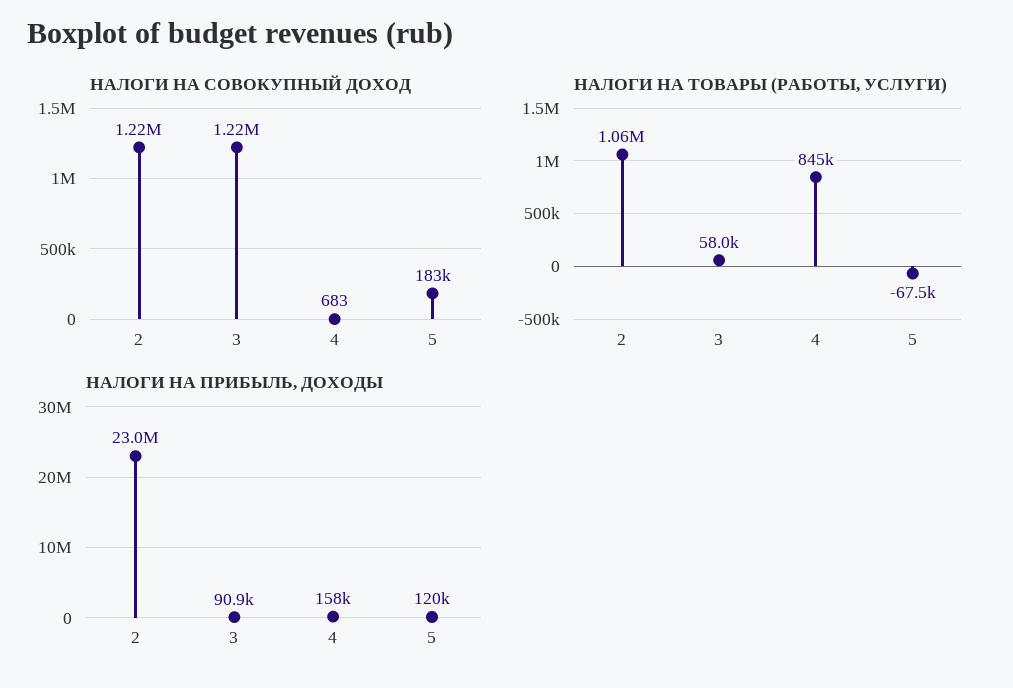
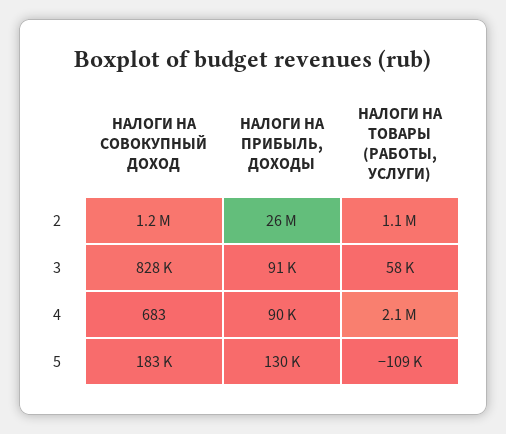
  {
    "НАЛОГИ НА СОВОКУПНЫЙ ДОХОД": {
      "2": 1220000,
-     "3": 1220000,
+     "3": 828000,
      "4": 683,
      "5": 183000
    },
    "НАЛОГИ НА ТОВАРЫ (РАБОТЫ, УСЛУГИ)": {
      "2": 1060000,
      "3": 58000,
-     "4": 845000,
+     "4": 2100000,
-     "5": -67500
+     "5": -109000
    },
    "НАЛОГИ НА ПРИБЫЛЬ, ДОХОДЫ": {
-     "2": 23000000,
+     "2": 26000000,
      "3": 90900,
-     "4": 158000,
+     "4": 90000,
-     "5": 120000
+     "5": 130000
    }
  }

